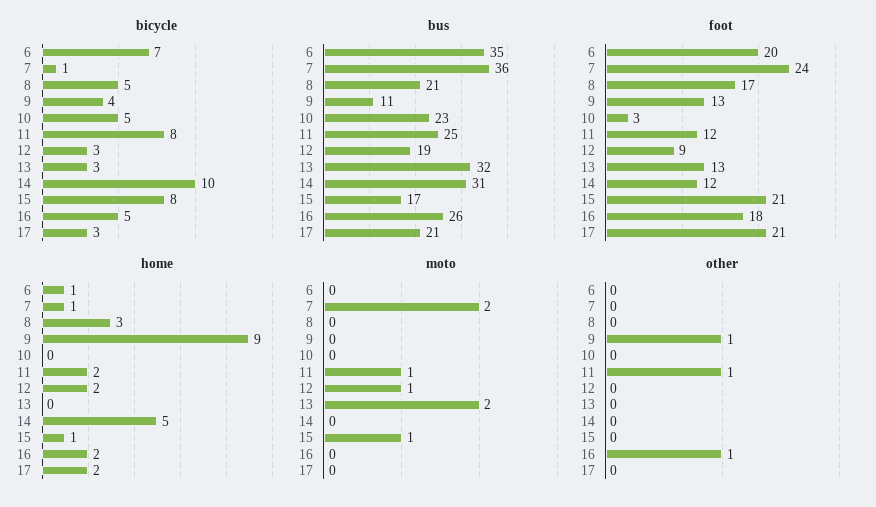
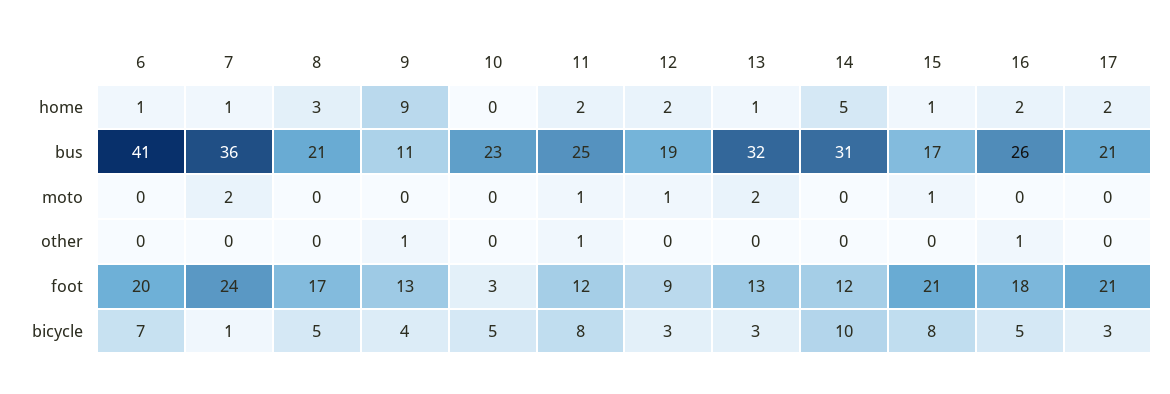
  {
    "bicycle": {
      "6": 7,
      "7": 1,
      "8": 5,
      "9": 4,
      "10": 5,
      "11": 8,
      "12": 3,
      "13": 3,
      "14": 10,
      "15": 8,
      "16": 5,
      "17": 3
    },
    "bus": {
-     "6": 35,
+     "6": 41,
      "7": 36,
      "8": 21,
      "9": 11,
      "10": 23,
      "11": 25,
      "12": 19,
      "13": 32,
      "14": 31,
      "15": 17,
      "16": 26,
      "17": 21
    },
    "foot": {
      "6": 20,
      "7": 24,
      "8": 17,
      "9": 13,
      "10": 3,
      "11": 12,
      "12": 9,
      "13": 13,
      "14": 12,
      "15": 21,
      "16": 18,
      "17": 21
    },
    "home": {
      "6": 1,
      "7": 1,
      "8": 3,
      "9": 9,
      "10": 0,
      "11": 2,
      "12": 2,
-     "13": 0,
+     "13": 1,
      "14": 5,
      "15": 1,
      "16": 2,
      "17": 2
    },
    "moto": {
      "6": 0,
      "7": 2,
      "8": 0,
      "9": 0,
      "10": 0,
      "11": 1,
      "12": 1,
      "13": 2,
      "14": 0,
      "15": 1,
      "16": 0,
      "17": 0
    },
    "other": {
      "6": 0,
      "7": 0,
      "8": 0,
      "9": 1,
      "10": 0,
      "11": 1,
      "12": 0,
      "13": 0,
      "14": 0,
      "15": 0,
      "16": 1,
      "17": 0
    }
  }

